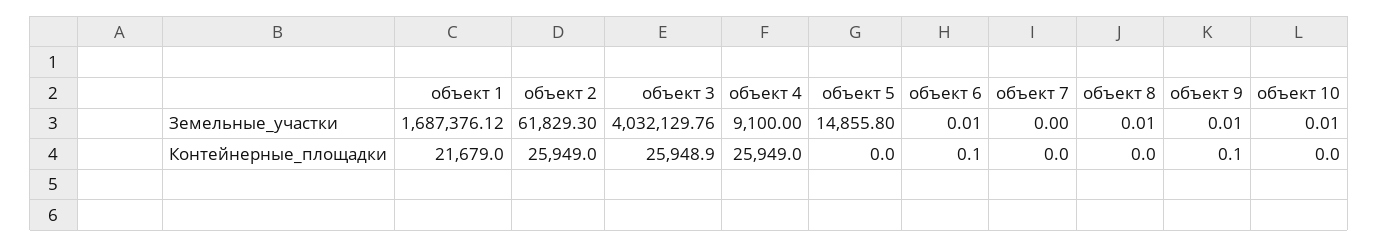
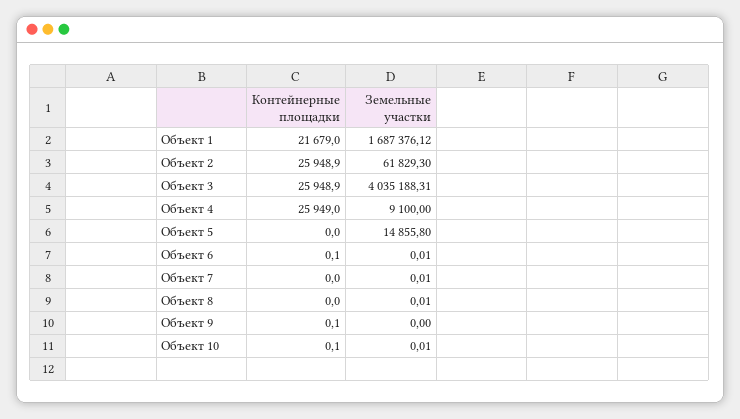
  {
    "объект 1": {
      "Земельные_участки": 1687376.12,
      "Контейнерные_площадки": 21679
    },
    "объект 2": {
      "Земельные_участки": 61829.3,
-     "Контейнерные_площадки": 25949
+     "Контейнерные_площадки": 25948.9
    },
    "объект 3": {
-     "Земельные_участки": 4032129.76,
+     "Земельные_участки": 4035188.31,
      "Контейнерные_площадки": 25948.9
    },
    "объект 4": {
      "Земельные_участки": 9100,
      "Контейнерные_площадки": 25949
    },
    "объект 5": {
      "Земельные_участки": 14855.8,
      "Контейнерные_площадки": 0
    },
    "объект 6": {
      "Земельные_участки": 0.01,
      "Контейнерные_площадки": 0.1
    },
    "объект 7": {
-     "Земельные_участки": 0,
+     "Земельные_участки": 0.01,
      "Контейнерные_площадки": 0
    },
    "объект 8": {
      "Земельные_участки": 0.01,
      "Контейнерные_площадки": 0
    },
    "объект 9": {
-     "Земельные_участки": 0.01,
+     "Земельные_участки": 0,
      "Контейнерные_площадки": 0.1
    },
    "объект 10": {
      "Земельные_участки": 0.01,
-     "Контейнерные_площадки": 0
+     "Контейнерные_площадки": 0.1
    }
  }

